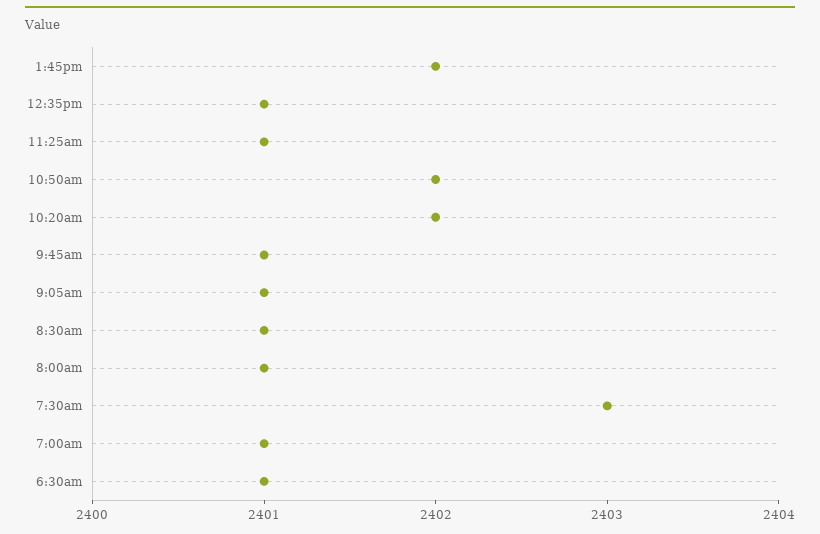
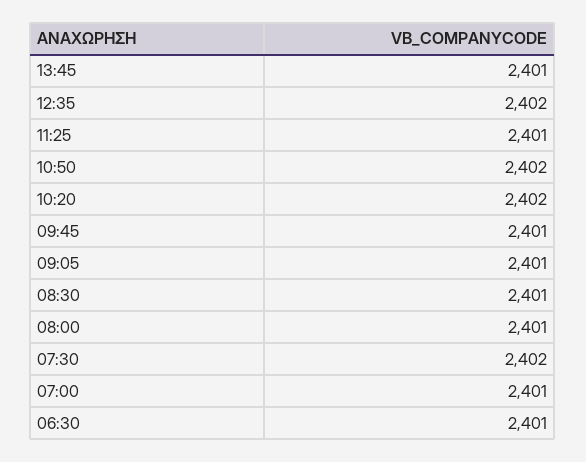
  {
-   "1:45pm": 2402,
+   "1:45pm": 2401,
-   "12:35pm": 2401,
+   "12:35pm": 2402,
    "11:25am": 2401,
    "10:50am": 2402,
    "10:20am": 2402,
    "9:45am": 2401,
    "9:05am": 2401,
    "8:30am": 2401,
    "8:00am": 2401,
-   "7:30am": 2403,
+   "7:30am": 2402,
    "7:00am": 2401,
    "6:30am": 2401
  }

